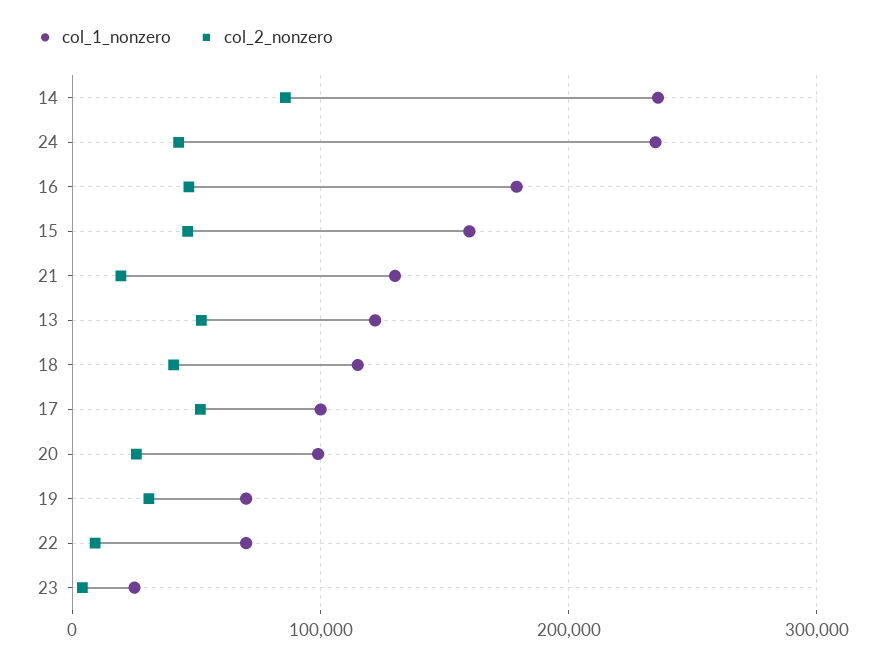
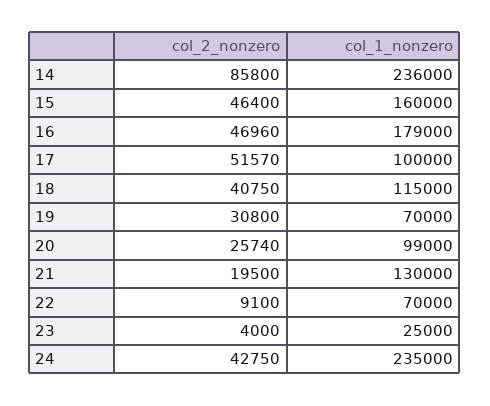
  {
    "col_1_nonzero": {
      "14": 236000,
      "24": 235000,
      "16": 179000,
      "15": 160000,
      "21": 130000,
-     "13": 120000,
      "18": 115000,
      "17": 100000,
      "20": 99000,
      "19": 70000,
      "22": 70000,
      "23": 25000
    },
    "col_2_nonzero": {
      "14": 85800,
      "24": 42750,
      "16": 46960,
      "15": 46400,
      "21": 19500,
-     "13": 50000,
      "18": 40750,
      "17": 51570,
      "20": 25740,
      "19": 30800,
      "22": 9100,
      "23": 4000
    }
  }

